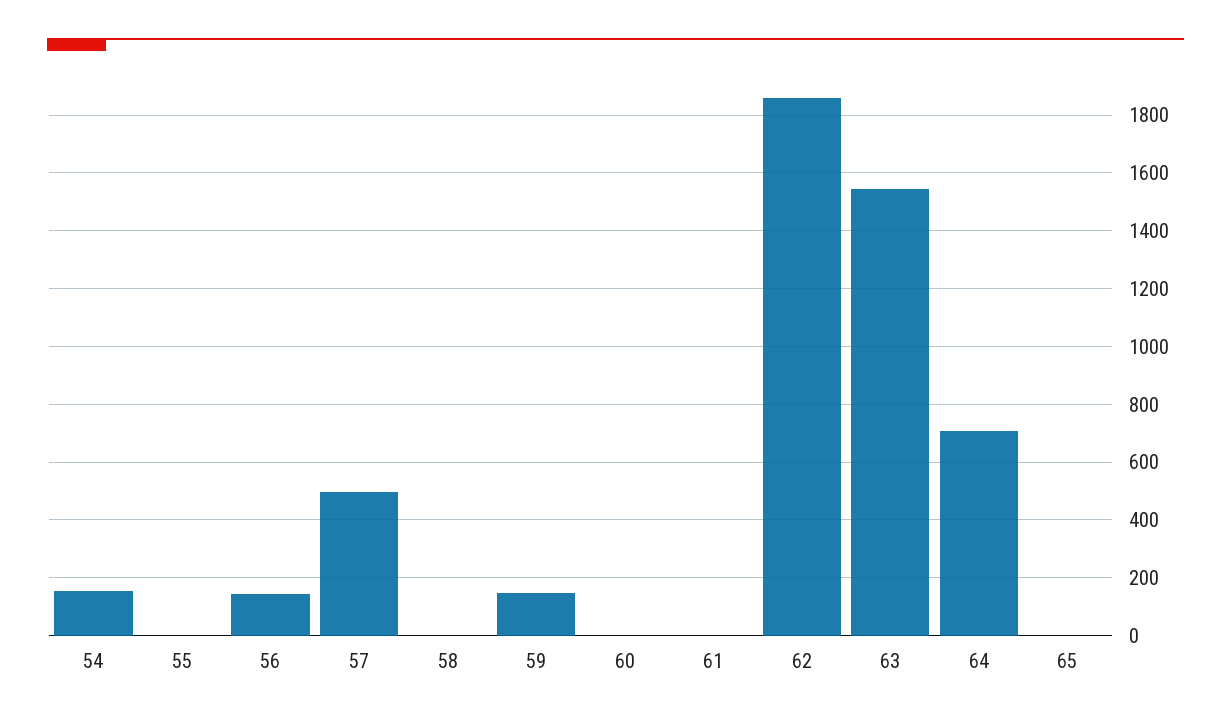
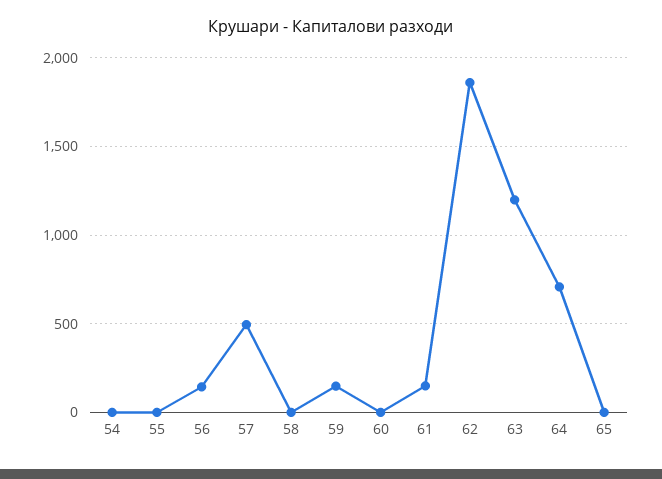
  {
-   "54": 150,
+   "54": 0,
    "55": 0,
    "56": 150,
    "57": 500,
    "58": 0,
    "59": 150,
    "60": 0,
-   "61": 0,
+   "61": 150,
    "62": 1850,
-   "63": 1550,
+   "63": 1200,
    "64": 700,
    "65": 0
  }

